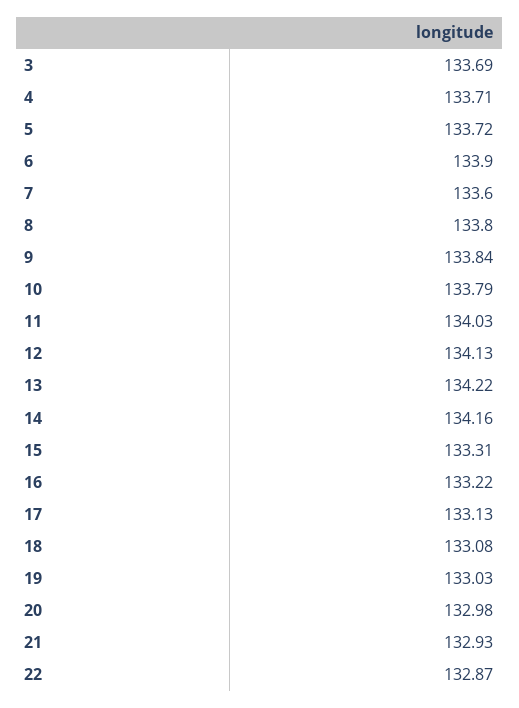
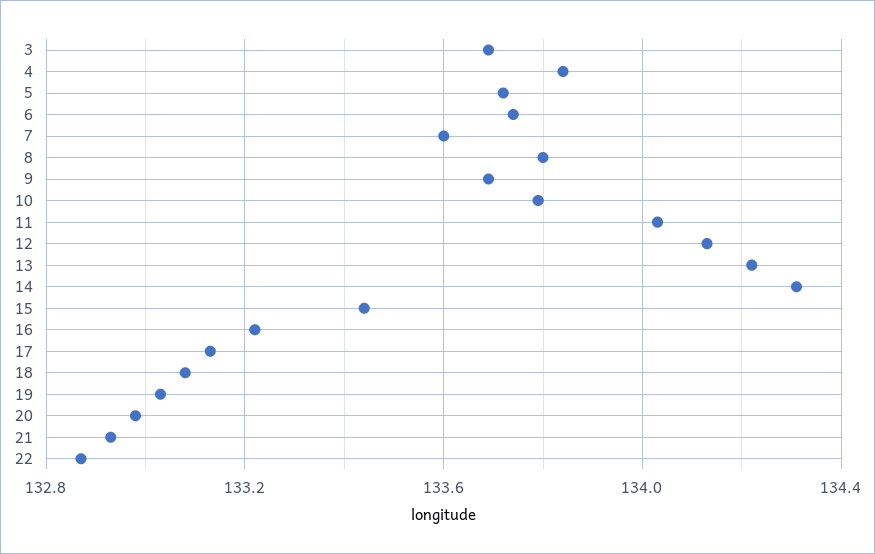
  {
    "3": 133.69,
-   "4": 133.71,
+   "4": 133.85,
    "5": 133.72,
-   "6": 133.9,
+   "6": 133.75,
    "7": 133.6,
    "8": 133.8,
-   "9": 133.84,
+   "9": 133.7,
    "10": 133.79,
    "11": 134.03,
    "12": 134.13,
    "13": 134.22,
-   "14": 134.16,
+   "14": 134.3,
-   "15": 133.31,
+   "15": 133.45,
    "16": 133.22,
    "17": 133.13,
    "18": 133.08,
    "19": 133.03,
    "20": 132.98,
    "21": 132.93,
    "22": 132.87
  }

